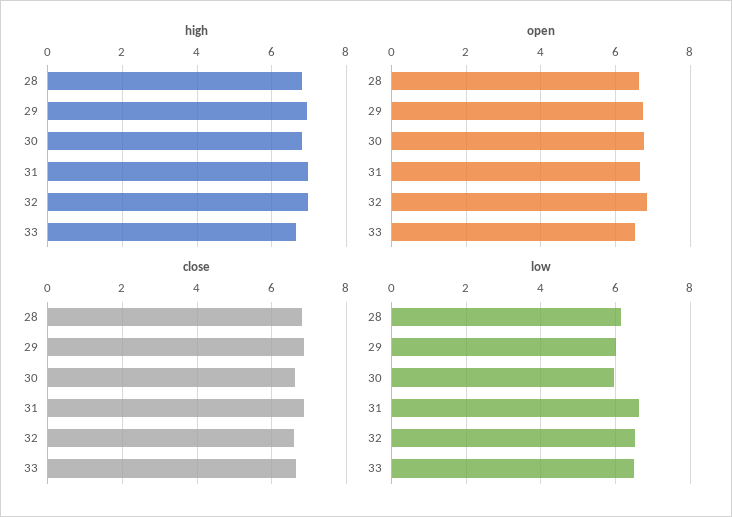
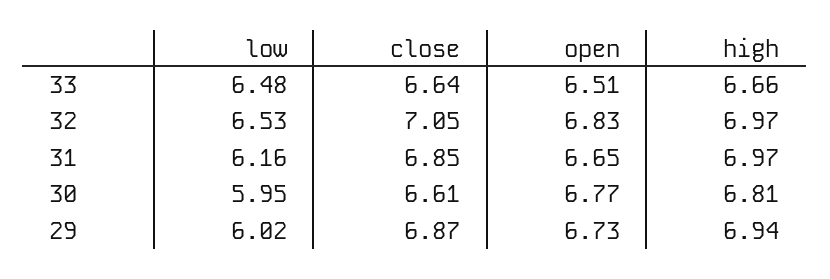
  {
    "high": {
-     "28": 6.8,
      "29": 6.94,
      "30": 6.81,
      "31": 6.97,
      "32": 6.97,
      "33": 6.66
    },
    "open": {
-     "28": 6.6,
      "29": 6.73,
      "30": 6.77,
      "31": 6.65,
      "32": 6.83,
      "33": 6.51
    },
    "close": {
-     "28": 6.8,
      "29": 6.87,
      "30": 6.61,
      "31": 6.85,
-     "32": 6.6,
+     "32": 7.05,
      "33": 6.64
    },
    "low": {
-     "28": 6.2,
      "29": 6.02,
      "30": 5.95,
-     "31": 6.6,
+     "31": 6.16,
      "32": 6.53,
      "33": 6.48
    }
  }

